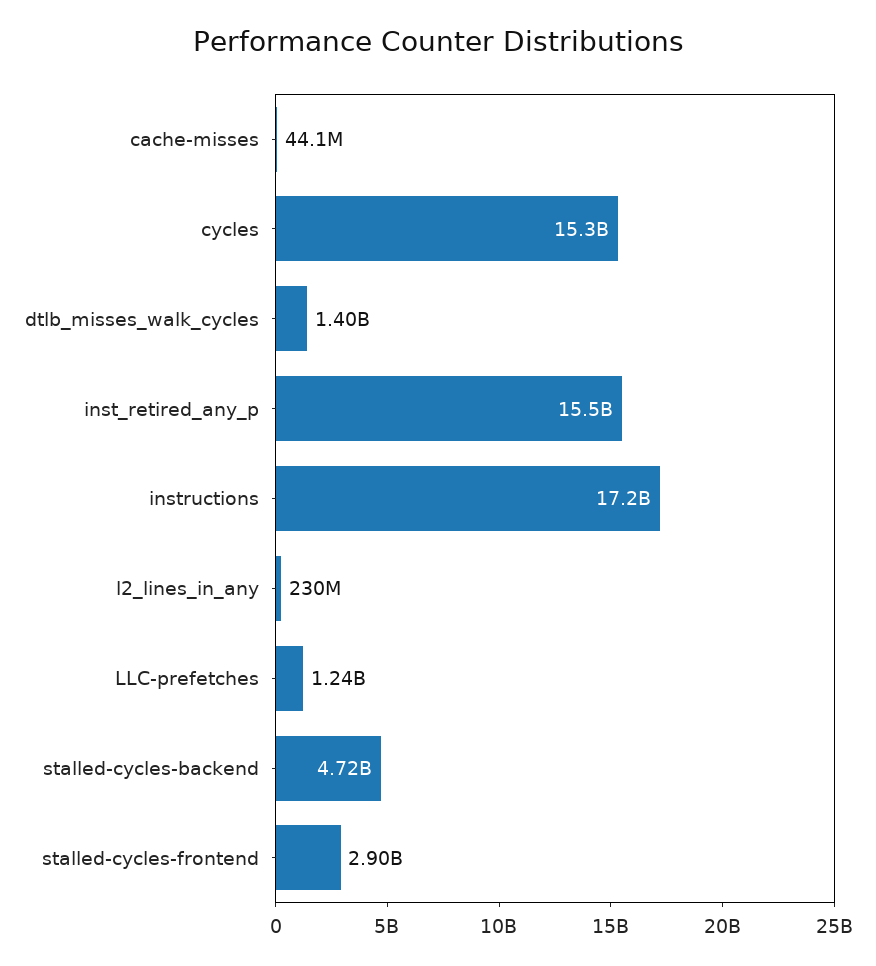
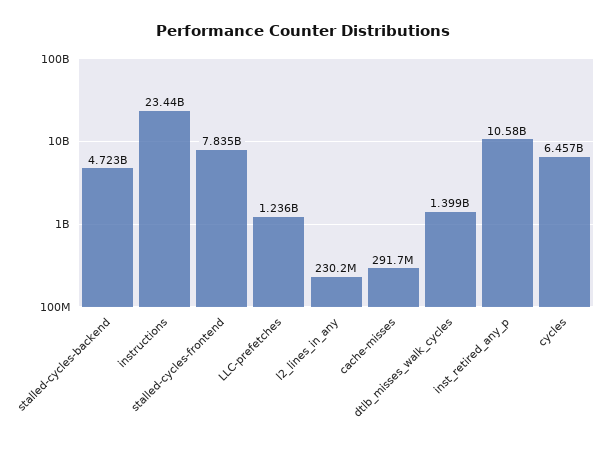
  {
-   "cache-misses": 44100000,
+   "cache-misses": 291700000,
-   "cycles": 15300000000,
+   "cycles": 6457000000,
    "dtlb_misses_walk_cycles": 1399000000,
-   "inst_retired_any_p": 15500000000,
+   "inst_retired_any_p": 10580000000,
-   "instructions": 17200000000,
+   "instructions": 23440000000,
    "l2_lines_in_any": 230200000,
    "LLC-prefetches": 1236000000,
    "stalled-cycles-backend": 4723000000,
-   "stalled-cycles-frontend": 2900000000
+   "stalled-cycles-frontend": 7835000000
  }

